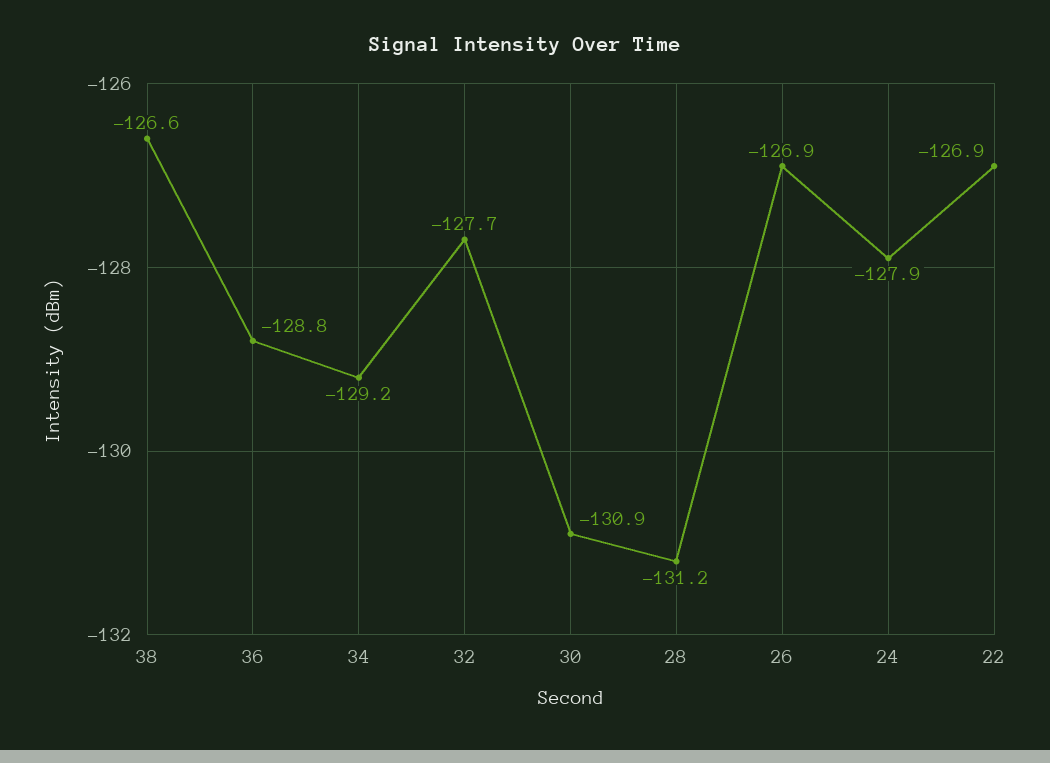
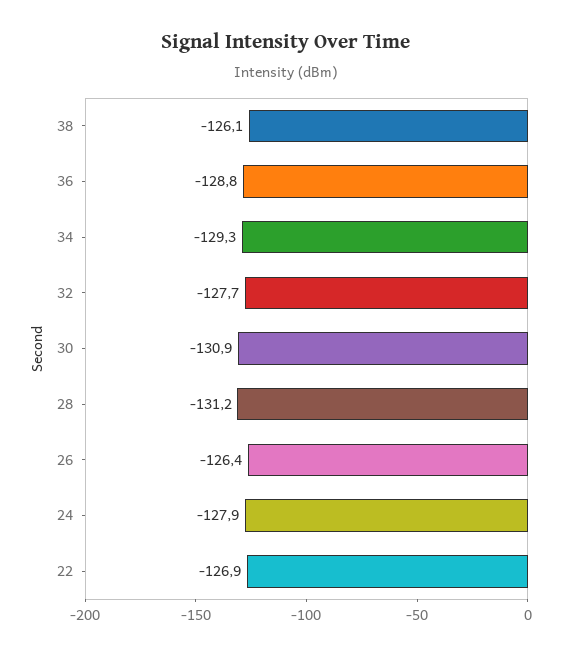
  {
-   "38": -126.6,
+   "38": -126.1,
    "36": -128.8,
-   "34": -129.2,
+   "34": -129.3,
    "32": -127.7,
    "30": -130.9,
    "28": -131.2,
-   "26": -126.9,
+   "26": -126.4,
    "24": -127.9,
    "22": -126.9
  }

